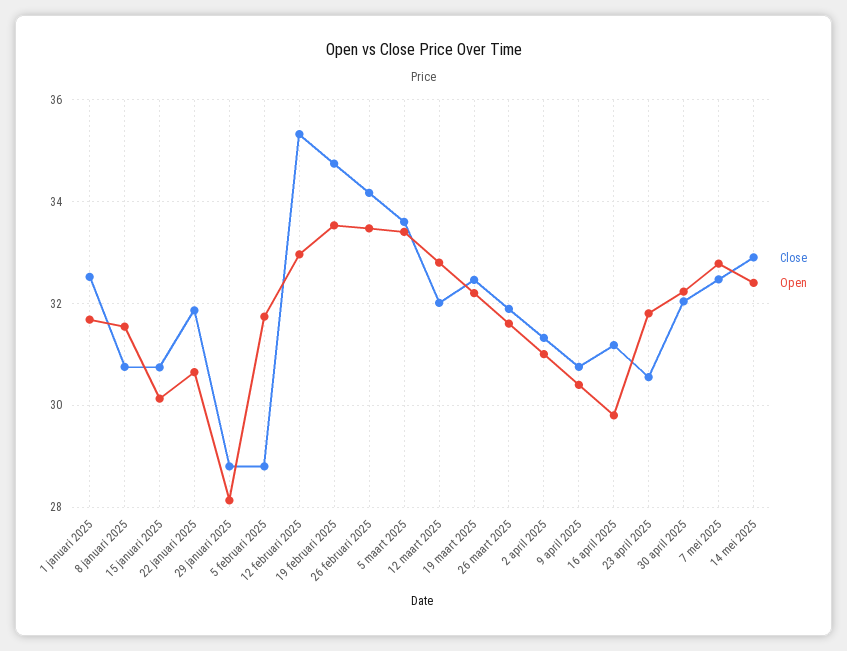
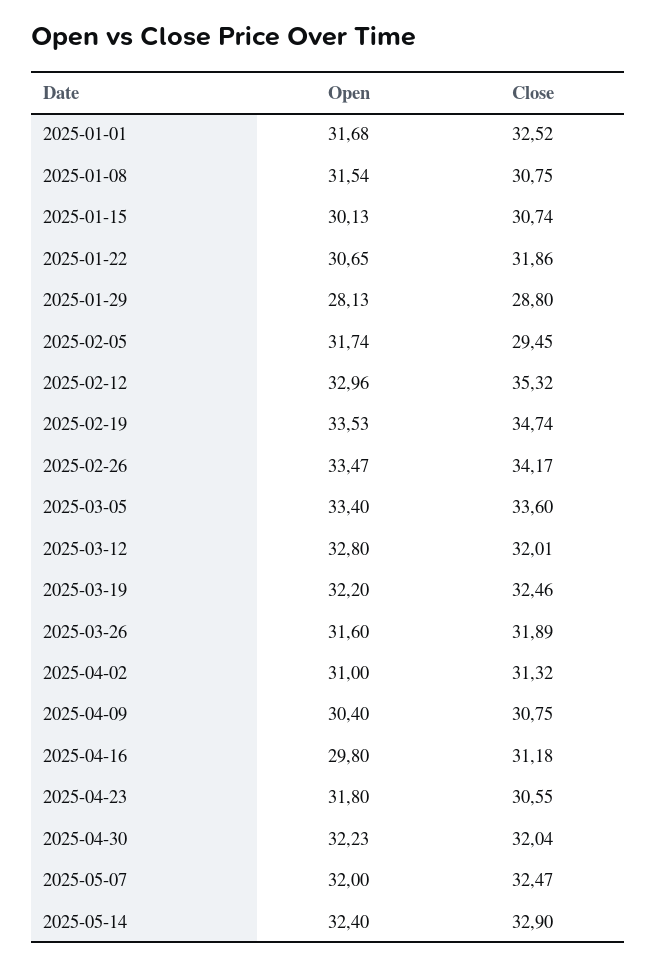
  {
    "Close": {
      "1 januari 2025": 32.52,
      "8 januari 2025": 30.75,
      "15 januari 2025": 30.74,
      "22 januari 2025": 31.86,
      "29 januari 2025": 28.8,
-     "5 februari 2025": 28.8,
+     "5 februari 2025": 29.45,
      "12 februari 2025": 35.32,
      "19 februari 2025": 34.74,
      "26 februari 2025": 34.17,
      "5 maart 2025": 33.6,
      "12 maart 2025": 32.01,
      "19 maart 2025": 32.46,
      "26 maart 2025": 31.89,
      "2 april 2025": 31.32,
      "9 april 2025": 30.75,
      "16 april 2025": 31.18,
      "23 april 2025": 30.55,
      "30 april 2025": 32.04,
      "7 mei 2025": 32.47,
      "14 mei 2025": 32.9
    },
    "Open": {
      "1 januari 2025": 31.68,
      "8 januari 2025": 31.54,
      "15 januari 2025": 30.13,
      "22 januari 2025": 30.65,
      "29 januari 2025": 28.13,
      "5 februari 2025": 31.74,
      "12 februari 2025": 32.96,
      "19 februari 2025": 33.53,
      "26 februari 2025": 33.47,
      "5 maart 2025": 33.4,
      "12 maart 2025": 32.8,
      "19 maart 2025": 32.2,
      "26 maart 2025": 31.6,
      "2 april 2025": 31,
      "9 april 2025": 30.4,
      "16 april 2025": 29.8,
      "23 april 2025": 31.8,
      "30 april 2025": 32.23,
-     "7 mei 2025": 32.8,
+     "7 mei 2025": 32,
      "14 mei 2025": 32.4
    }
  }

